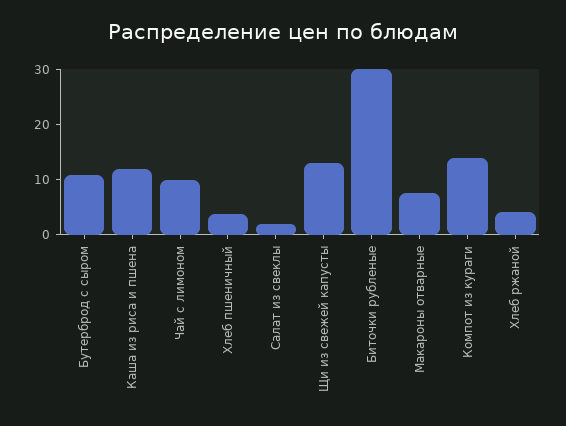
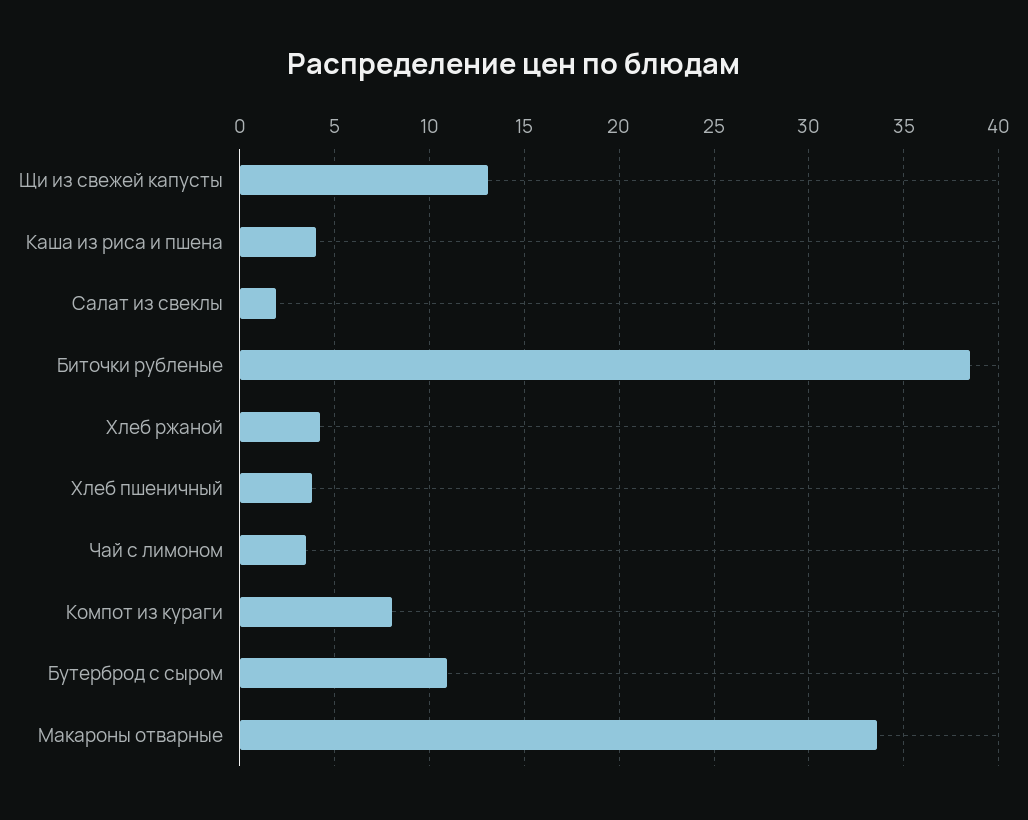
  {
    "Бутерброд с сыром": 11,
-   "Каша из риса и пшена": 12,
+   "Каша из риса и пшена": 4,
-   "Чай с лимоном": 10,
+   "Чай с лимоном": 3.5,
    "Хлеб пшеничный": 4,
    "Салат из свеклы": 2,
    "Щи из свежей капусты": 13,
-   "Биточки рубленые": 30,
+   "Биточки рубленые": 38.5,
-   "Макароны отварные": 8,
+   "Макароны отварные": 33.5,
-   "Компот из кураги": 14,
+   "Компот из кураги": 8,
    "Хлеб ржаной": 4
  }

